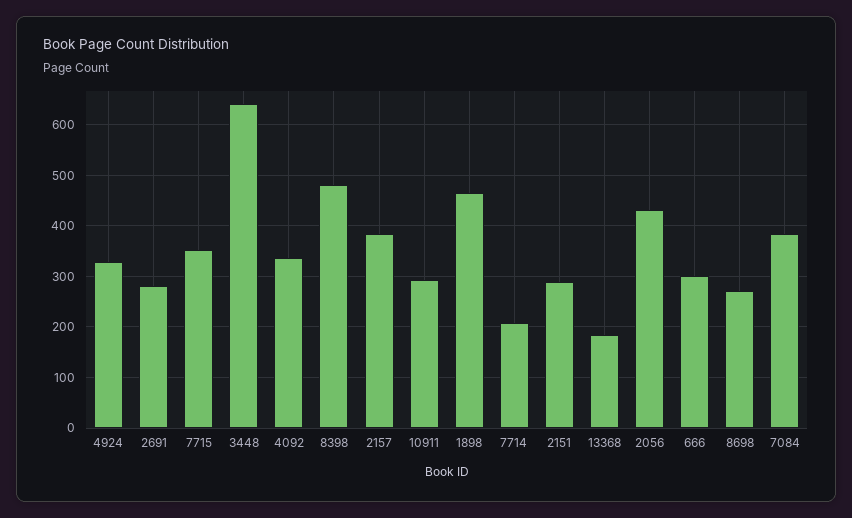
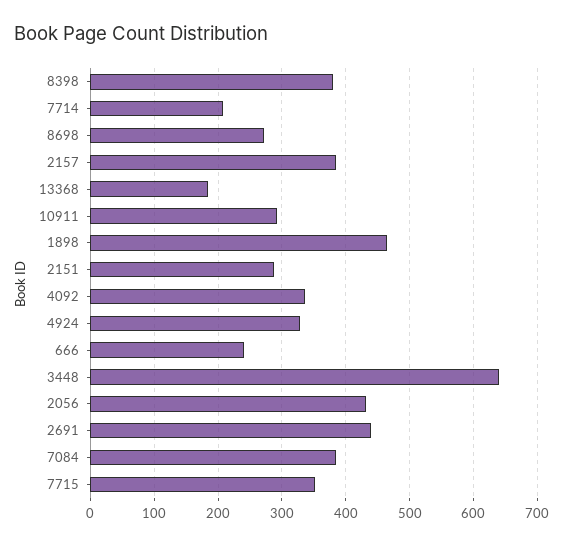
  {
    "4924": 330,
-   "2691": 280,
+   "2691": 440,
    "7715": 350,
    "3448": 640,
    "4092": 340,
-   "8398": 480,
+   "8398": 380,
    "2157": 380,
    "10911": 290,
    "1898": 460,
    "7714": 210,
    "2151": 290,
    "13368": 180,
    "2056": 430,
-   "666": 300,
+   "666": 240,
    "8698": 270,
    "7084": 380
  }

